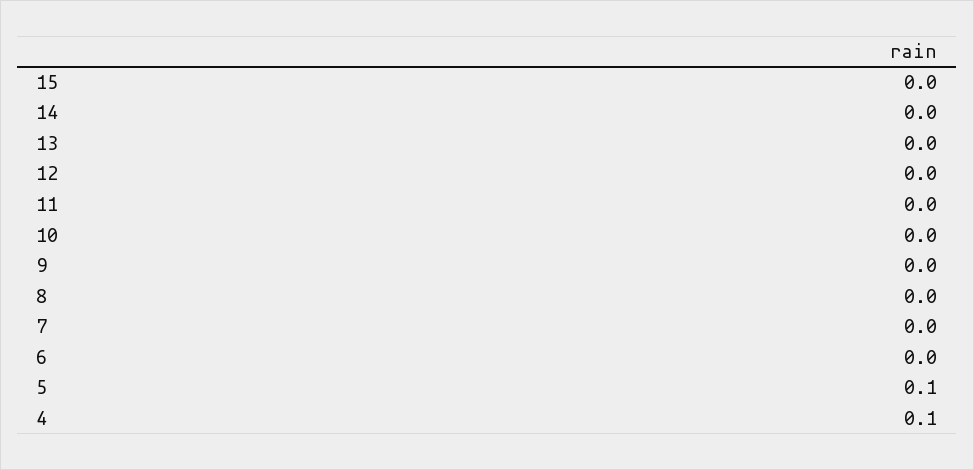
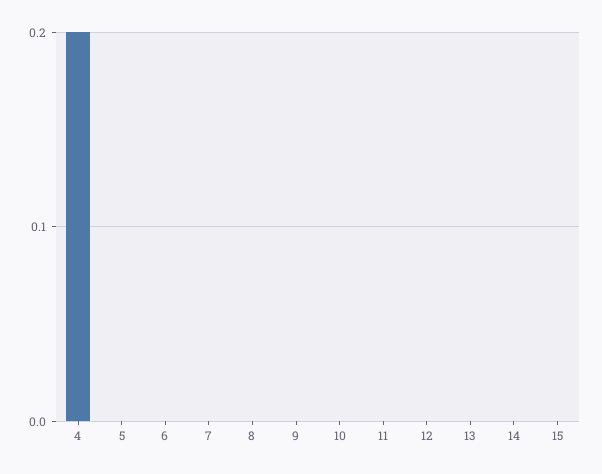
  {
    "15": 0,
    "14": 0,
    "13": 0,
    "12": 0,
    "11": 0,
    "10": 0,
    "9": 0,
    "8": 0,
    "7": 0,
    "6": 0,
-   "5": 0.1,
+   "5": 0,
-   "4": 0.1
+   "4": 0.2
  }

